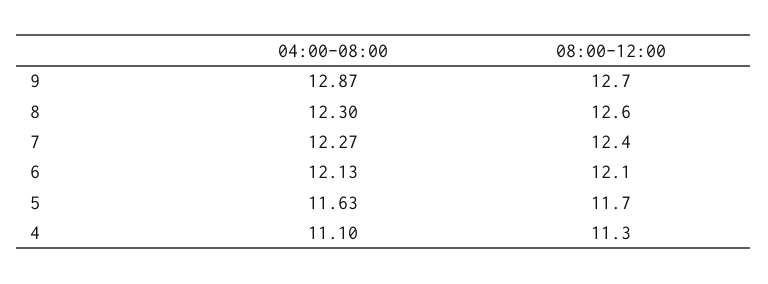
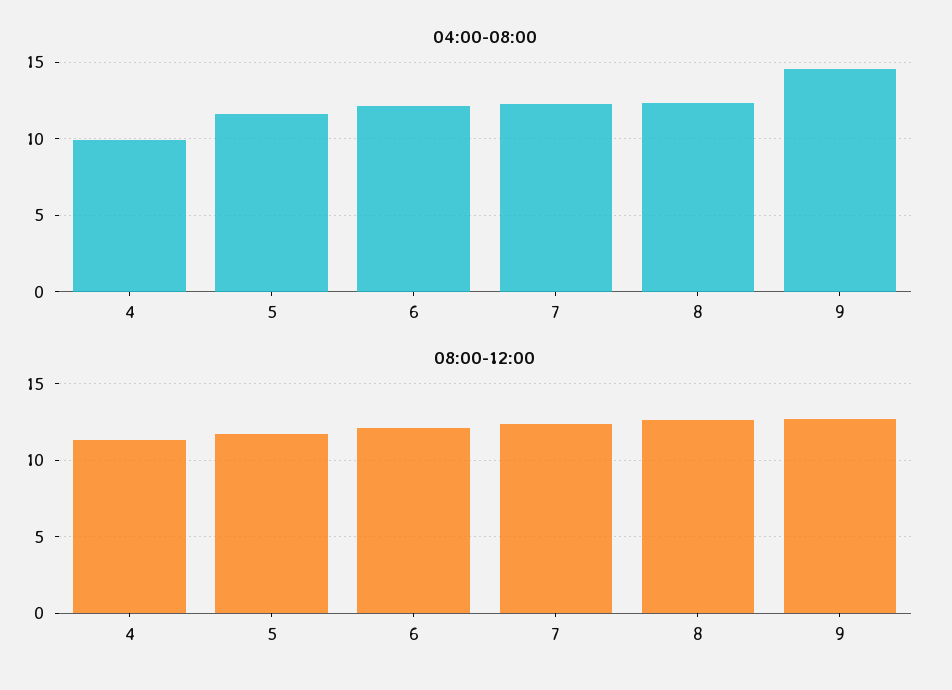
  {
    "04:00-08:00": {
-     "9": 12.87,
+     "9": 14.5,
      "8": 12.3,
      "7": 12.27,
      "6": 12.13,
      "5": 11.63,
-     "4": 11.1
+     "4": 10
    },
    "08:00-12:00": {
      "9": 12.7,
      "8": 12.6,
      "7": 12.4,
      "6": 12.1,
      "5": 11.7,
      "4": 11.3
    }
  }

